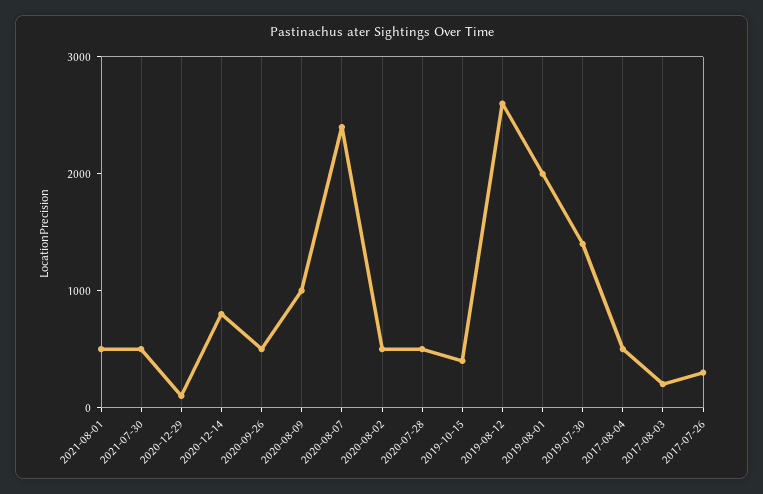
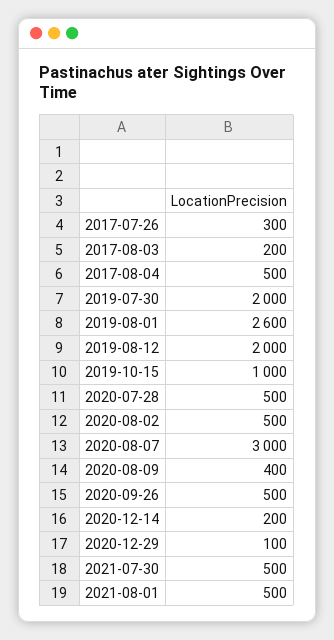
  {
    "2021-08-01": 500,
    "2021-07-30": 500,
    "2020-12-29": 100,
-   "2020-12-14": 800,
+   "2020-12-14": 200,
    "2020-09-26": 500,
-   "2020-08-09": 1000,
+   "2020-08-09": 400,
-   "2020-08-07": 2400,
+   "2020-08-07": 3000,
    "2020-08-02": 500,
    "2020-07-28": 500,
-   "2019-10-15": 400,
+   "2019-10-15": 1000,
-   "2019-08-12": 2600,
+   "2019-08-12": 2000,
-   "2019-08-01": 2000,
+   "2019-08-01": 2600,
-   "2019-07-30": 1400,
+   "2019-07-30": 2000,
    "2017-08-04": 500,
    "2017-08-03": 200,
    "2017-07-26": 300
  }

